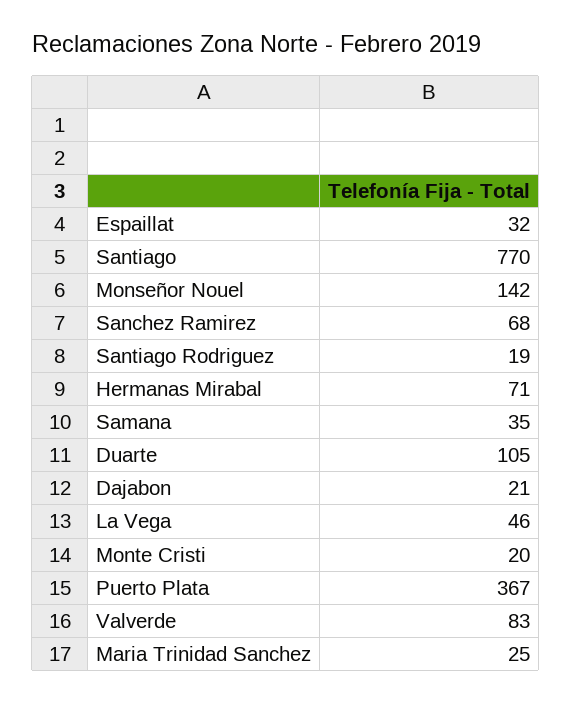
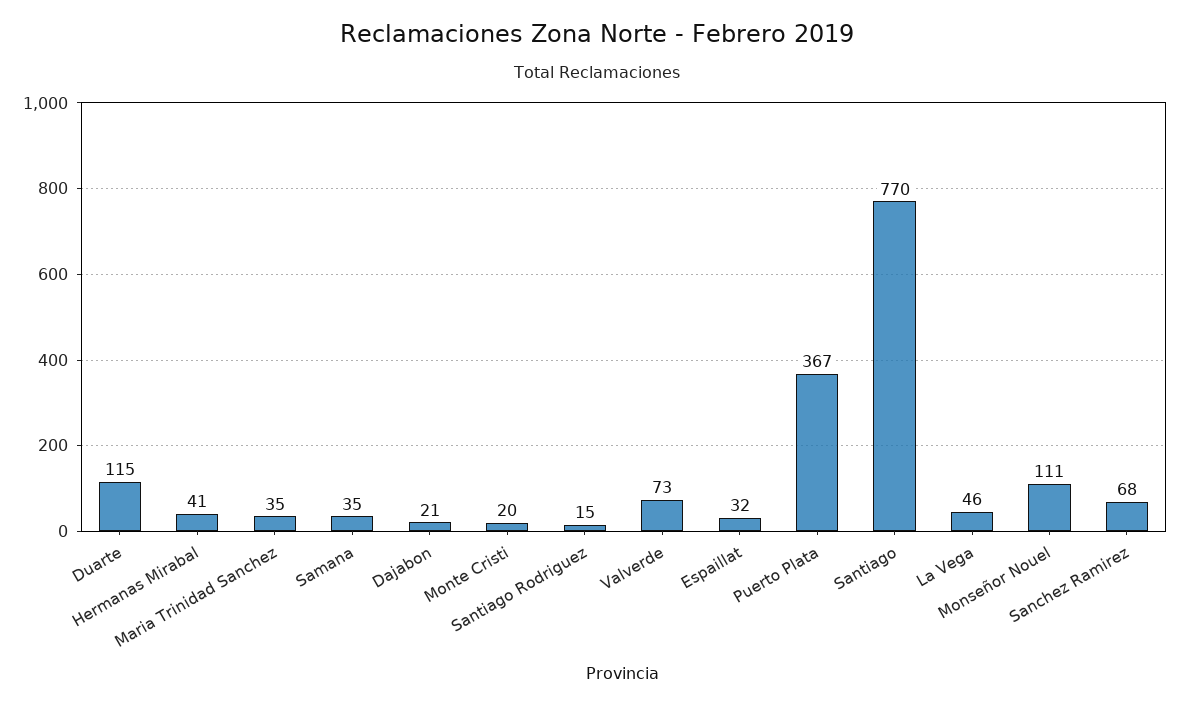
  {
    "Espaillat": 32,
    "Santiago": 770,
-   "Monseñor Nouel": 142,
+   "Monseñor Nouel": 111,
    "Sanchez Ramirez": 68,
-   "Santiago Rodriguez": 19,
+   "Santiago Rodriguez": 15,
-   "Hermanas Mirabal": 71,
+   "Hermanas Mirabal": 41,
    "Samana": 35,
-   "Duarte": 105,
+   "Duarte": 115,
    "Dajabon": 21,
    "La Vega": 46,
    "Monte Cristi": 20,
    "Puerto Plata": 367,
-   "Valverde": 83,
+   "Valverde": 73,
-   "Maria Trinidad Sanchez": 25
+   "Maria Trinidad Sanchez": 35
  }

